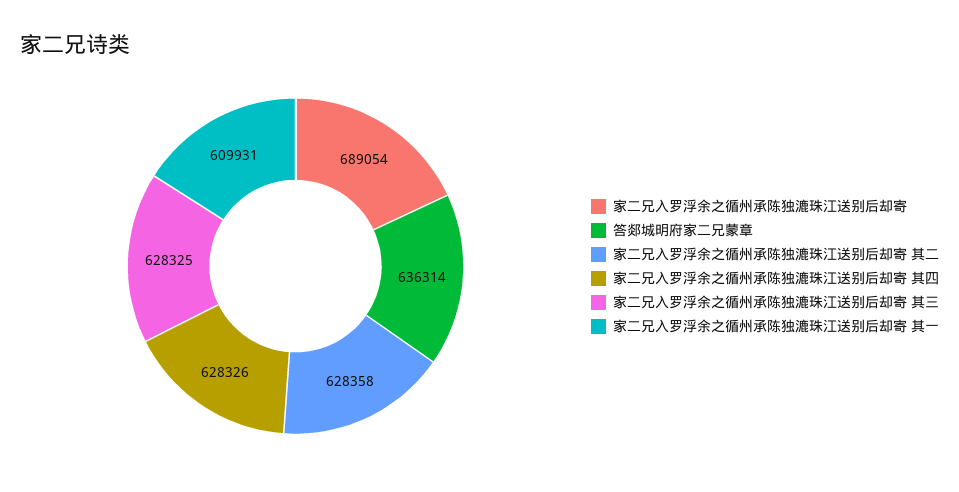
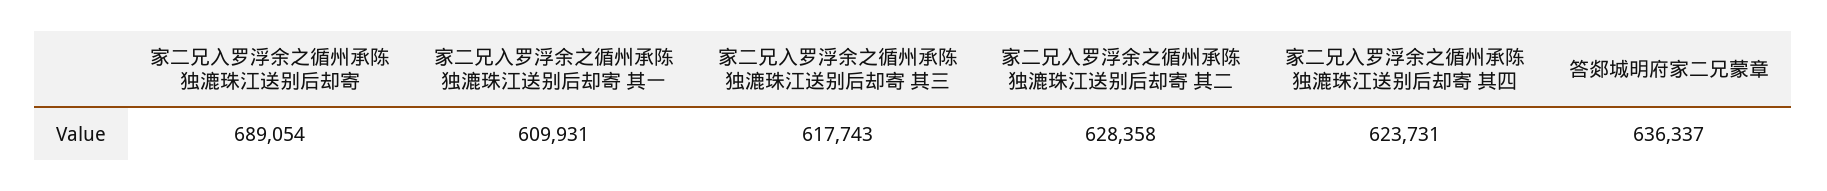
  {
    "家二兄入罗浮余之循州承陈独漉珠江送别后却寄": 689054,
-   "答郯城明府家二兄蒙章": 636314,
+   "答郯城明府家二兄蒙章": 636337,
    "家二兄入罗浮余之循州承陈独漉珠江送别后却寄 其二": 628358,
-   "家二兄入罗浮余之循州承陈独漉珠江送别后却寄 其四": 628326,
+   "家二兄入罗浮余之循州承陈独漉珠江送别后却寄 其四": 623731,
-   "家二兄入罗浮余之循州承陈独漉珠江送别后却寄 其三": 628325,
+   "家二兄入罗浮余之循州承陈独漉珠江送别后却寄 其三": 617743,
    "家二兄入罗浮余之循州承陈独漉珠江送别后却寄 其一": 609931
  }

